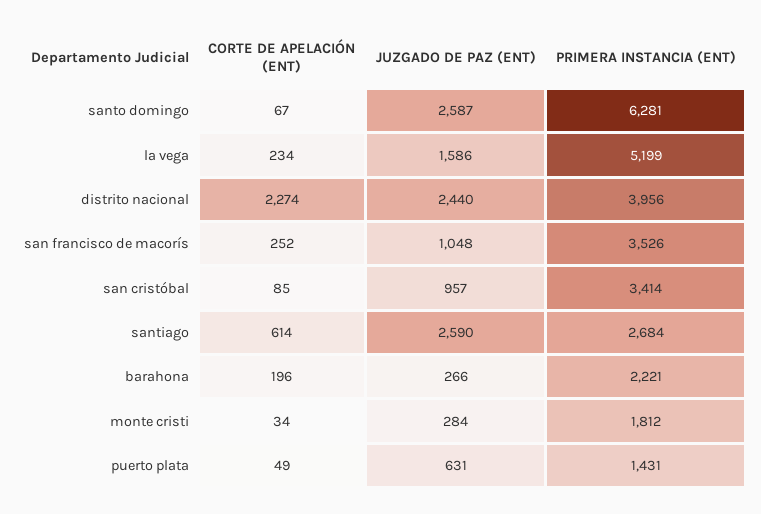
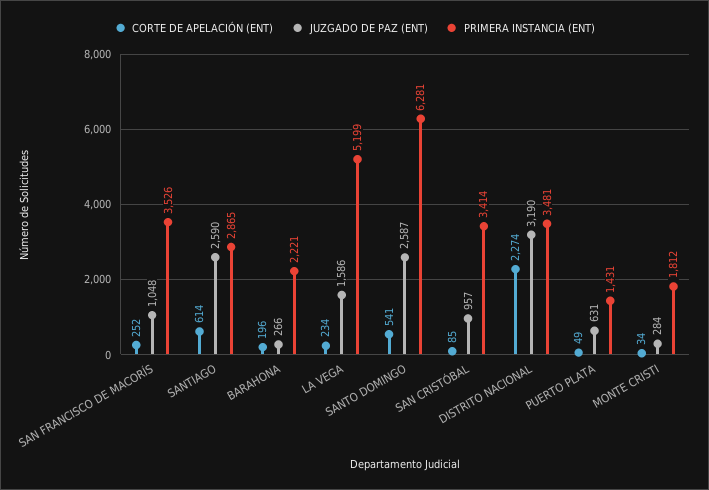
  {
    "CORTE DE APELACIÓN (ENT)": {
-     "santo domingo": 67,
+     "santo domingo": 541,
      "la vega": 234,
      "distrito nacional": 2274,
      "san francisco de macorís": 252,
      "san cristóbal": 85,
      "santiago": 614,
      "barahona": 196,
      "monte cristi": 34,
      "puerto plata": 49
    },
    "JUZGADO DE PAZ (ENT)": {
      "santo domingo": 2587,
      "la vega": 1586,
-     "distrito nacional": 2440,
+     "distrito nacional": 3190,
      "san francisco de macorís": 1048,
      "san cristóbal": 957,
      "santiago": 2590,
      "barahona": 266,
      "monte cristi": 284,
      "puerto plata": 631
    },
    "PRIMERA INSTANCIA (ENT)": {
      "santo domingo": 6281,
      "la vega": 5199,
-     "distrito nacional": 3956,
+     "distrito nacional": 3481,
      "san francisco de macorís": 3526,
      "san cristóbal": 3414,
-     "santiago": 2684,
+     "santiago": 2865,
      "barahona": 2221,
      "monte cristi": 1812,
      "puerto plata": 1431
    }
  }

